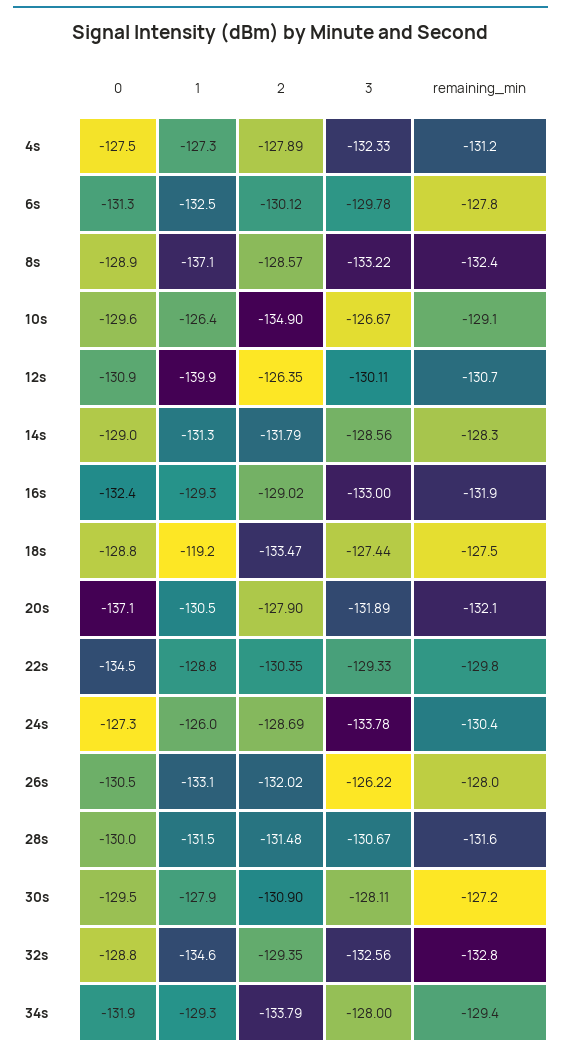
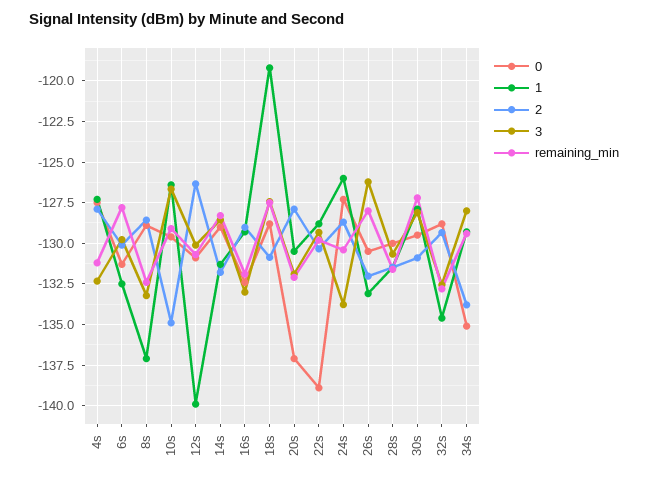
  {
    "0": {
      "4s": -127.5,
      "6s": -131.3,
      "8s": -128.9,
      "10s": -129.6,
      "12s": -130.9,
      "14s": -129,
      "16s": -132.4,
      "18s": -128.8,
      "20s": -137.1,
-     "22s": -134.5,
+     "22s": -139,
      "24s": -127.3,
      "26s": -130.5,
      "28s": -130,
      "30s": -129.5,
      "32s": -128.8,
-     "34s": -131.9
+     "34s": -135
    },
    "1": {
      "4s": -127.3,
      "6s": -132.5,
      "8s": -137.1,
      "10s": -126.4,
      "12s": -139.9,
      "14s": -131.3,
      "16s": -129.3,
      "18s": -119.2,
      "20s": -130.5,
      "22s": -128.8,
      "24s": -126,
      "26s": -133.1,
      "28s": -131.5,
      "30s": -127.9,
      "32s": -134.6,
      "34s": -129.3
    },
    "2": {
      "4s": -127.89,
      "6s": -130.12,
      "8s": -128.57,
      "10s": -134.9,
      "12s": -126.35,
      "14s": -131.79,
      "16s": -129.02,
-     "18s": -133.47,
+     "18s": -131,
      "20s": -127.9,
      "22s": -130.35,
      "24s": -128.69,
      "26s": -132.02,
      "28s": -131.48,
      "30s": -130.9,
      "32s": -129.35,
      "34s": -133.79
    },
    "3": {
      "4s": -132.33,
      "6s": -129.78,
      "8s": -133.22,
      "10s": -126.67,
      "12s": -130.11,
      "14s": -128.56,
      "16s": -133,
      "18s": -127.44,
      "20s": -131.89,
      "22s": -129.33,
      "24s": -133.78,
      "26s": -126.22,
      "28s": -130.67,
      "30s": -128.11,
      "32s": -132.56,
      "34s": -128
    },
    "remaining_min": {
      "4s": -131.2,
      "6s": -127.8,
      "8s": -132.4,
      "10s": -129.1,
      "12s": -130.7,
      "14s": -128.3,
      "16s": -131.9,
      "18s": -127.5,
      "20s": -132.1,
      "22s": -129.8,
      "24s": -130.4,
      "26s": -128,
      "28s": -131.6,
      "30s": -127.2,
      "32s": -132.8,
      "34s": -129.4
    }
  }

